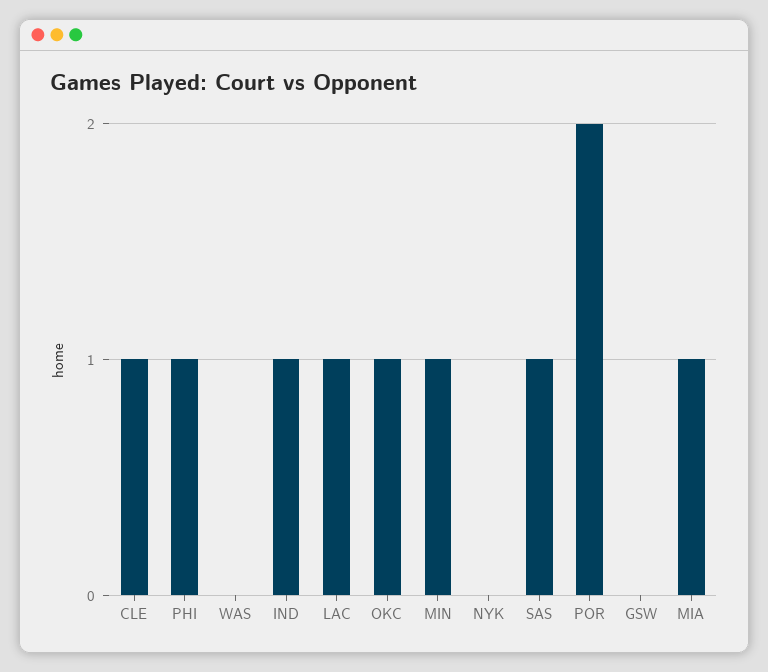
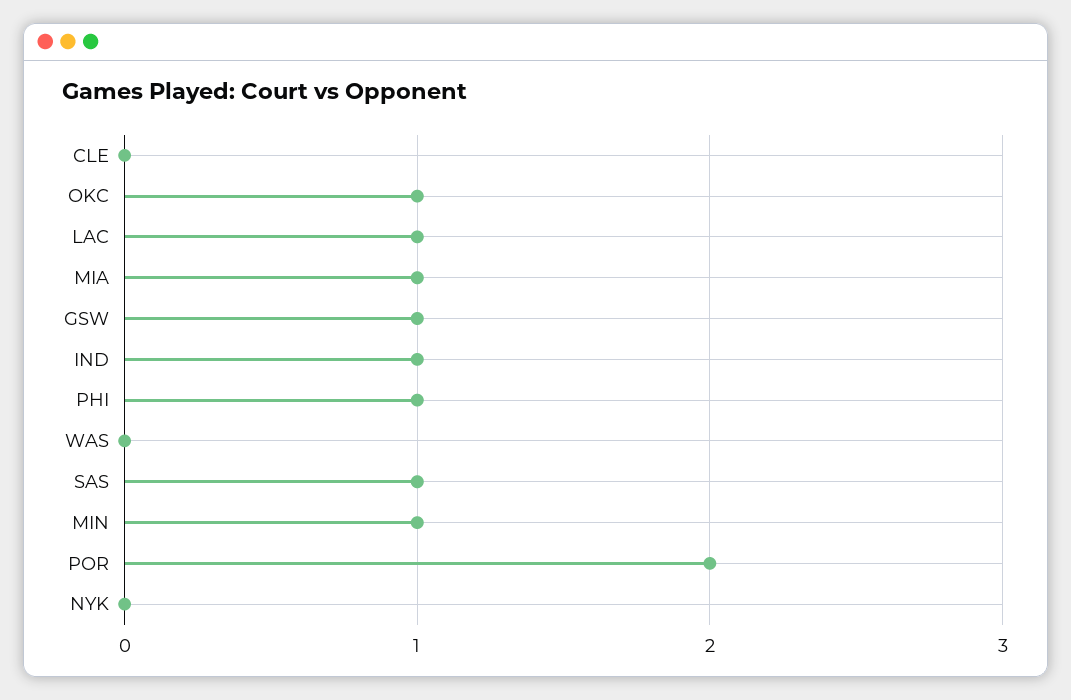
  {
-   "CLE": 1,
+   "CLE": 0,
    "PHI": 1,
    "WAS": 0,
    "IND": 1,
    "LAC": 1,
    "OKC": 1,
    "MIN": 1,
    "NYK": 0,
    "SAS": 1,
    "POR": 2,
-   "GSW": 0,
+   "GSW": 1,
    "MIA": 1
  }

